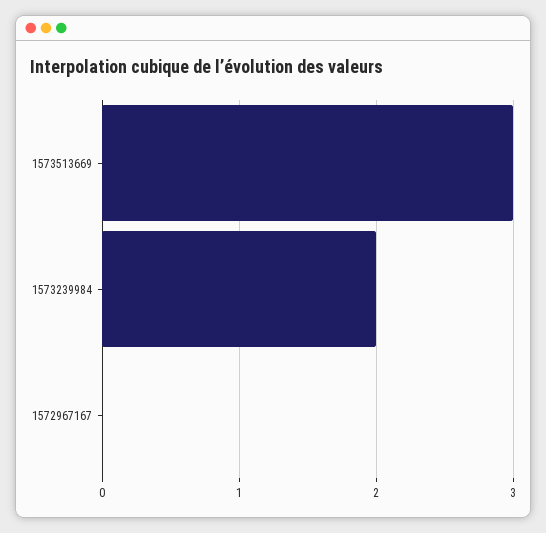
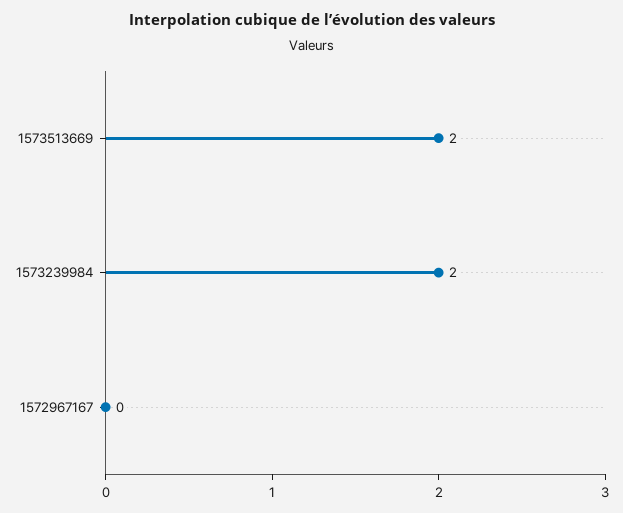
  {
-   "1573513669": 3,
+   "1573513669": 2,
    "1573239984": 2,
    "1572967167": 0
  }

